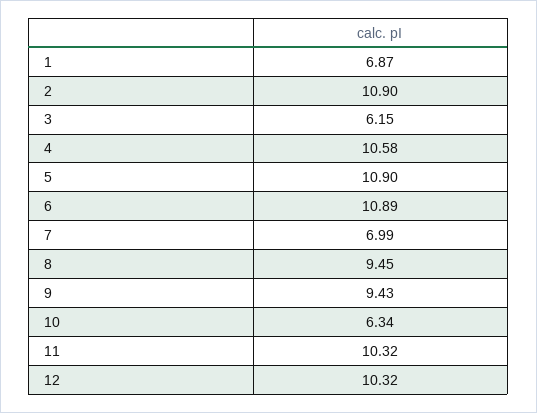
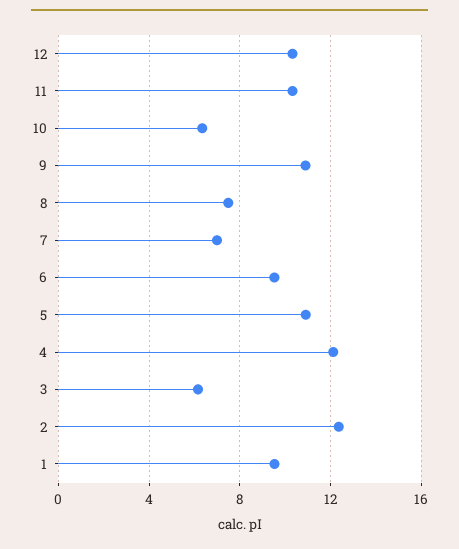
  {
-   "1": 6.87,
+   "1": 9.5,
-   "2": 10.9,
+   "2": 12.5,
    "3": 6.15,
-   "4": 10.58,
+   "4": 12,
    "5": 10.9,
-   "6": 10.89,
+   "6": 9.5,
    "7": 6.99,
-   "8": 9.45,
+   "8": 7.5,
-   "9": 9.43,
+   "9": 11,
    "10": 6.34,
    "11": 10.32,
    "12": 10.32
  }

